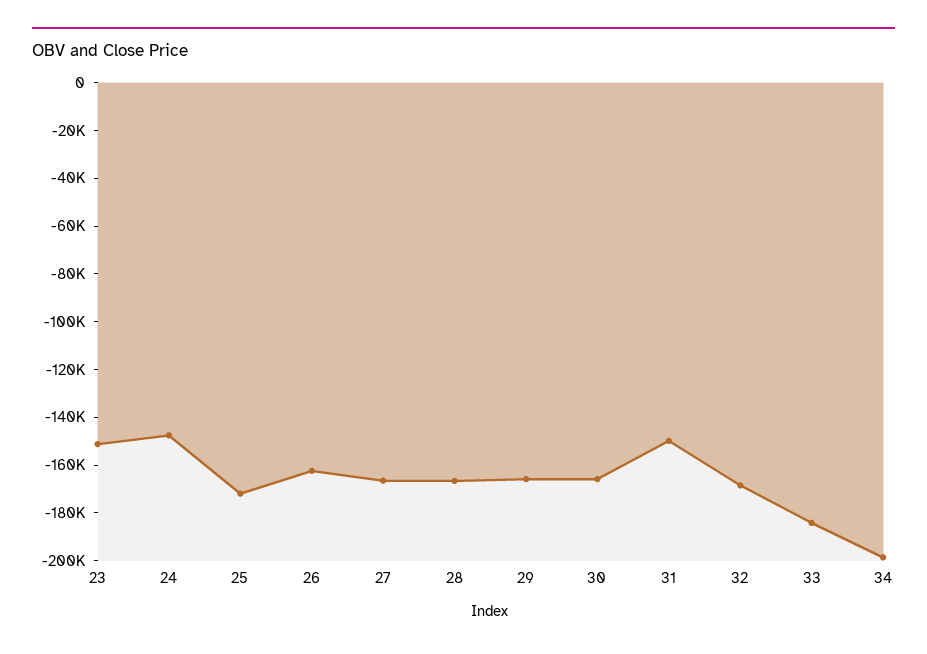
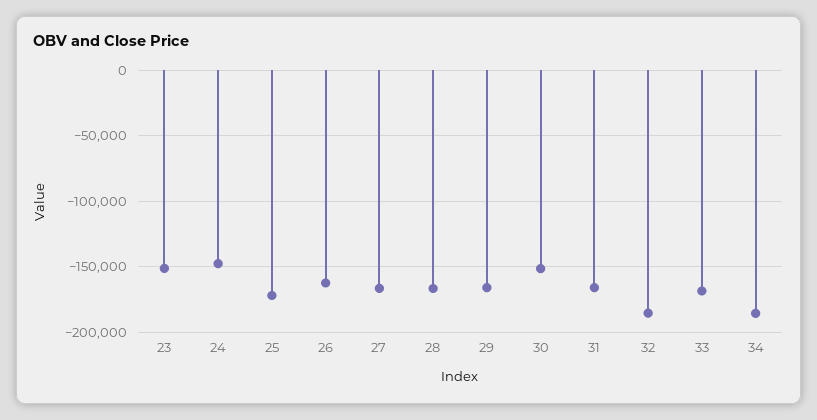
  {
    "23": -150000,
    "24": -150000,
    "25": -170000,
    "26": -160000,
    "27": -165000,
    "28": -165000,
    "29": -165000,
-   "30": -165000,
+   "30": -150000,
-   "31": -150000,
+   "31": -165000,
-   "32": -170000,
+   "32": -185000,
-   "33": -185000,
+   "33": -170000,
-   "34": -200000
+   "34": -185000
  }

